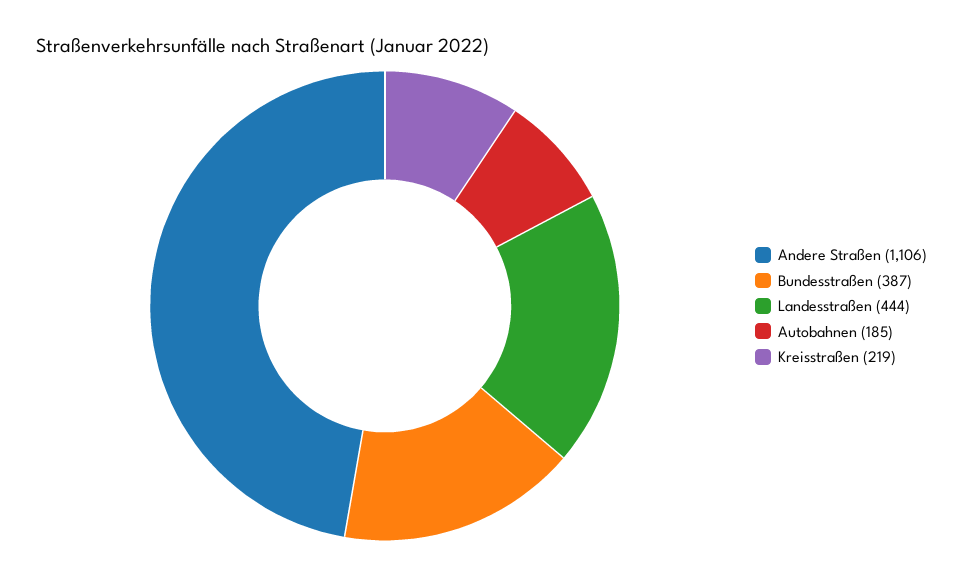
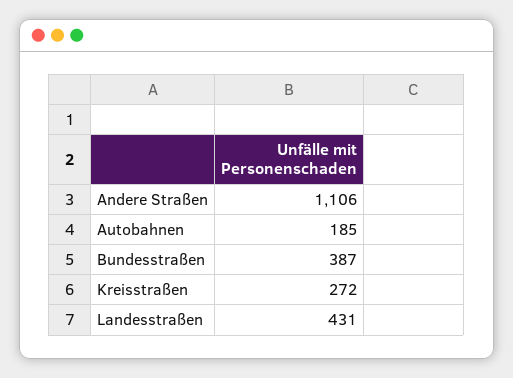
  {
    "Andere Straßen": 1106,
    "Bundesstraßen": 387,
-   "Landesstraßen": 444,
+   "Landesstraßen": 431,
    "Autobahnen": 185,
-   "Kreisstraßen": 219
+   "Kreisstraßen": 272
  }

